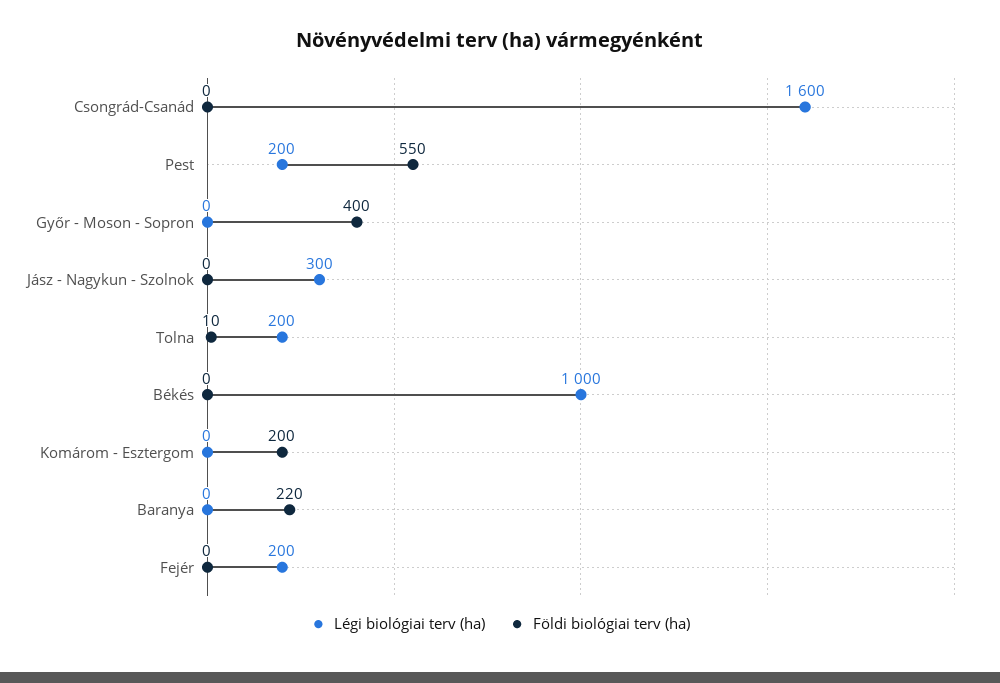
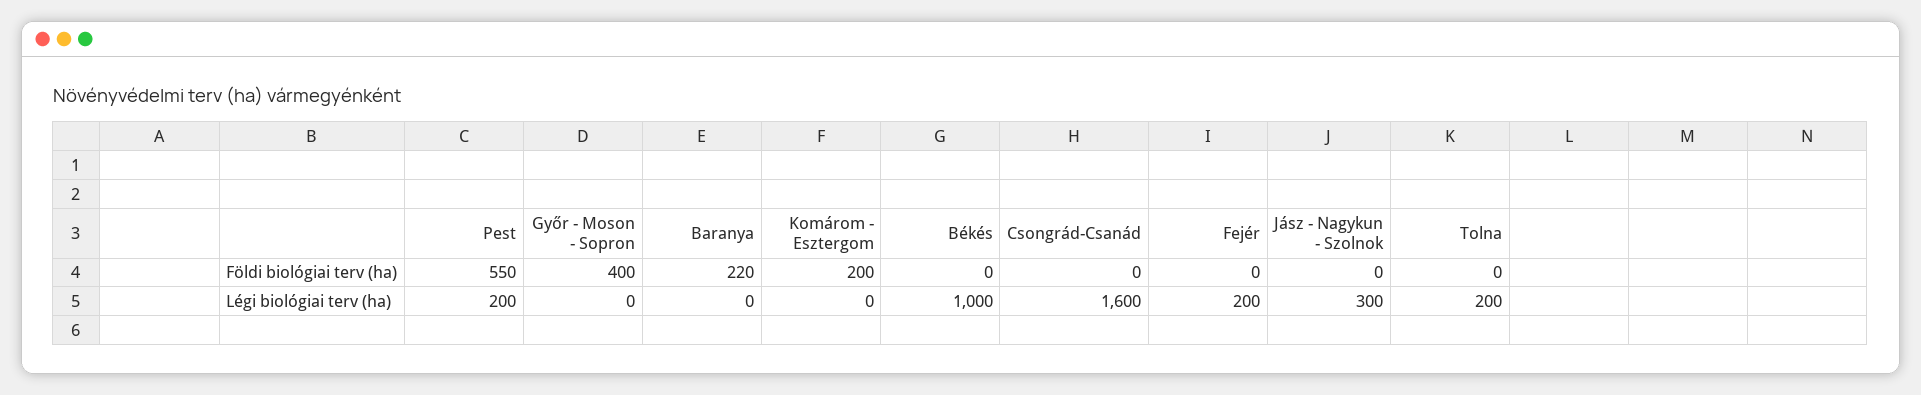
  {
    "Légi biológiai terv (ha)": {
      "Csongrád-Csanád": 1600,
      "Pest": 200,
      "Győr - Moson - Sopron": 0,
      "Jász - Nagykun - Szolnok": 300,
      "Tolna": 200,
      "Békés": 1000,
      "Komárom - Esztergom": 0,
      "Baranya": 0,
      "Fejér": 200
    },
    "Földi biológiai terv (ha)": {
      "Csongrád-Csanád": 0,
      "Pest": 550,
      "Győr - Moson - Sopron": 400,
      "Jász - Nagykun - Szolnok": 0,
-     "Tolna": 10,
+     "Tolna": 0,
      "Békés": 0,
      "Komárom - Esztergom": 200,
      "Baranya": 220,
      "Fejér": 0
    }
  }

